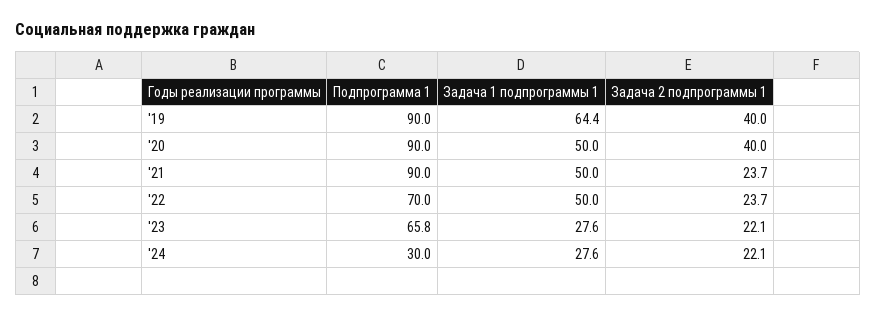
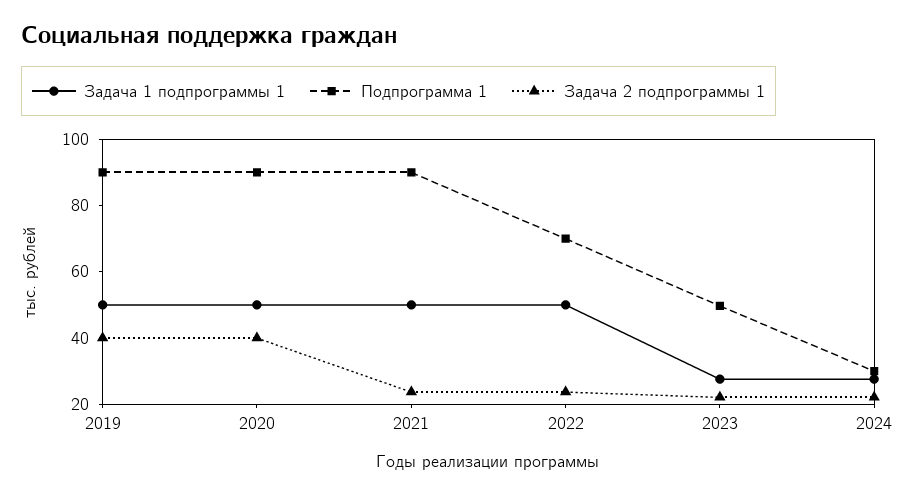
  {
    "Подпрограмма 1": {
      "'19": 90,
      "'20": 90,
      "'21": 90,
      "'22": 70,
-     "'23": 65.8,
+     "'23": 50,
      "'24": 30
    },
    "Задача 1 подпрограммы 1": {
-     "'19": 64.4,
+     "'19": 50,
      "'20": 50,
      "'21": 50,
      "'22": 50,
      "'23": 27.6,
      "'24": 27.6
    },
    "Задача 2 подпрограммы 1": {
      "'19": 40,
      "'20": 40,
      "'21": 23.7,
      "'22": 23.7,
      "'23": 22.1,
      "'24": 22.1
    }
  }

